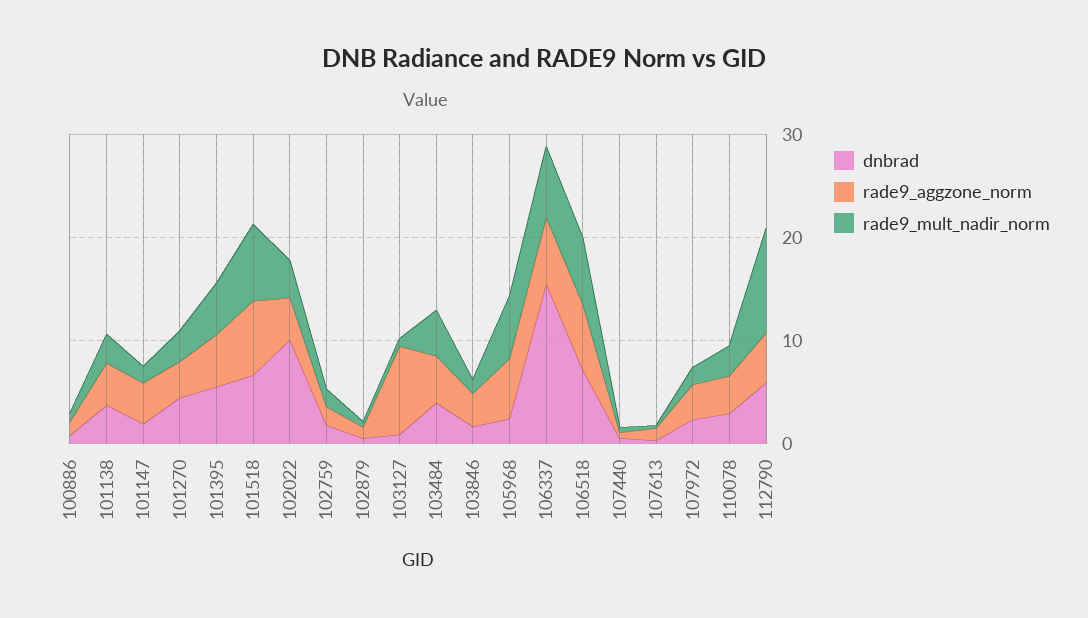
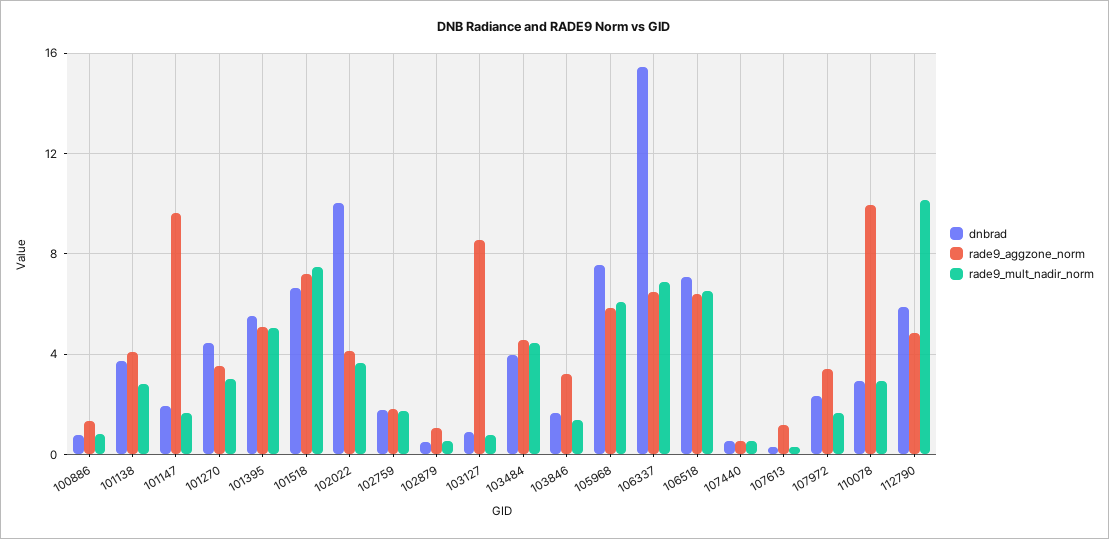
  {
    "dnbrad": {
      "100886": 1,
      "101138": 3.5,
      "101147": 2,
      "101270": 4.5,
      "101395": 5.5,
      "101518": 6.5,
      "102022": 10,
      "102759": 2,
      "102879": 0.5,
      "103127": 1,
      "103484": 4,
      "103846": 1.5,
-     "105968": 2,
+     "105968": 7.5,
      "106337": 15.5,
      "106518": 7,
      "107440": 0.5,
      "107613": 0.5,
      "107972": 2.5,
      "110078": 3,
      "112790": 6
    },
    "rade9_aggzone_norm": {
      "100886": 1.5,
      "101138": 4,
-     "101147": 4,
+     "101147": 9.5,
      "101270": 3.5,
      "101395": 5,
      "101518": 7,
      "102022": 4,
      "102759": 2,
      "102879": 1,
      "103127": 8.5,
      "103484": 4.5,
      "103846": 3,
      "105968": 6,
      "106337": 6.5,
      "106518": 6.5,
      "107440": 0.5,
      "107613": 1,
      "107972": 3.5,
-     "110078": 4,
+     "110078": 10,
      "112790": 5
    },
    "rade9_mult_nadir_norm": {
      "100886": 1,
      "101138": 3,
      "101147": 1.5,
      "101270": 3,
      "101395": 5,
      "101518": 7.5,
      "102022": 3.5,
      "102759": 1.5,
      "102879": 0.5,
      "103127": 1,
      "103484": 4.5,
      "103846": 1.5,
      "105968": 6,
      "106337": 7,
      "106518": 6.5,
      "107440": 0.5,
      "107613": 0.5,
      "107972": 1.5,
      "110078": 3,
      "112790": 10
    }
  }

